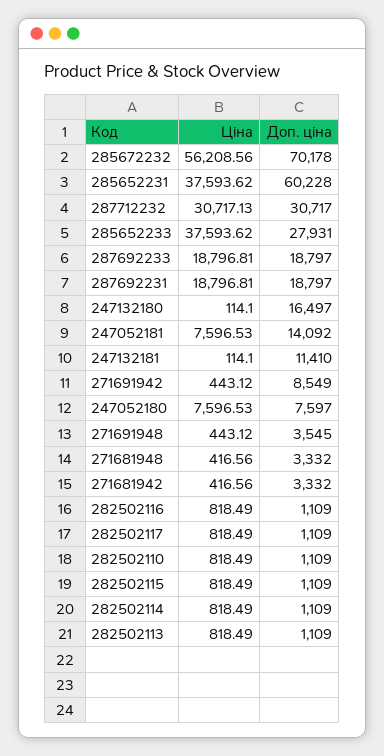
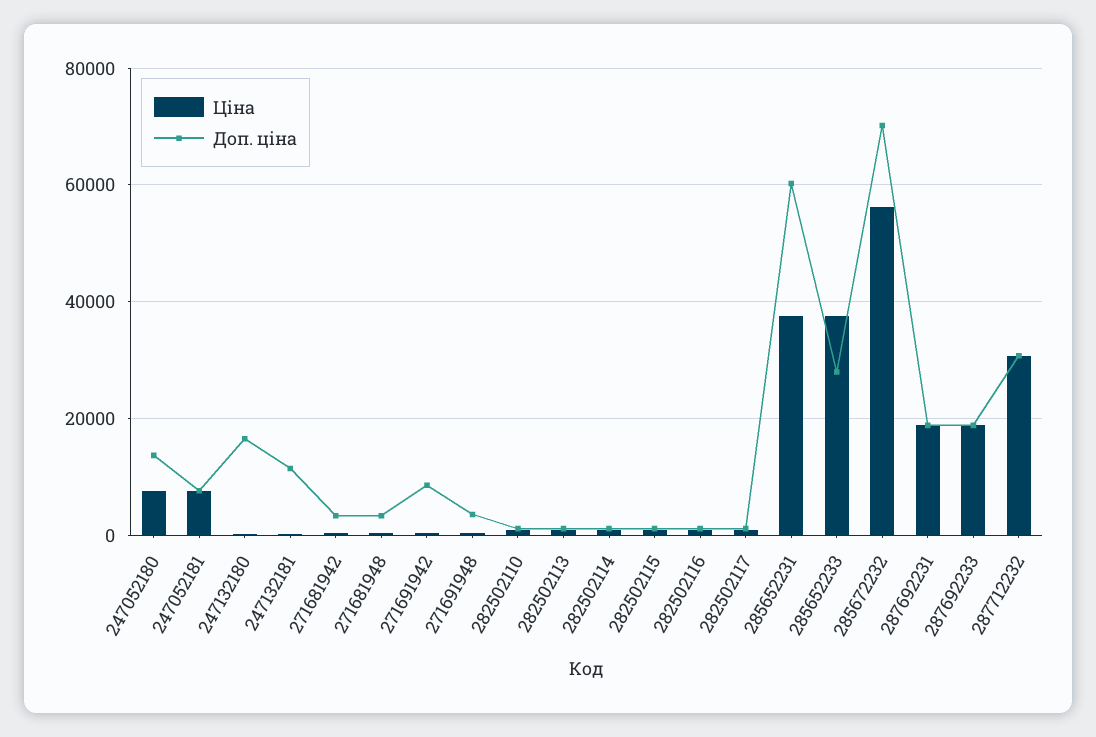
  {
    "Ціна": {
      "285672232": 56208.56,
      "285652231": 37593.62,
      "287712232": 30717.13,
      "285652233": 37593.62,
      "287692233": 18796.81,
      "287692231": 18796.81,
      "247132180": 114.1,
      "247052181": 7596.53,
      "247132181": 114.1,
      "271691942": 443.12,
      "247052180": 7596.53,
      "271691948": 443.12,
      "271681948": 416.56,
      "271681942": 416.56,
      "282502116": 818.49,
      "282502117": 818.49,
      "282502110": 818.49,
      "282502115": 818.49,
      "282502114": 818.49,
      "282502113": 818.49
    },
    "Доп. ціна": {
      "285672232": 70178,
      "285652231": 60228,
      "287712232": 30717,
      "285652233": 27931,
      "287692233": 18797,
      "287692231": 18797,
      "247132180": 16497,
-     "247052181": 14092,
+     "247052181": 8000,
      "247132181": 11410,
      "271691942": 8549,
-     "247052180": 7597,
+     "247052180": 14000,
      "271691948": 3545,
      "271681948": 3332,
      "271681942": 3332,
      "282502116": 1109,
      "282502117": 1109,
      "282502110": 1109,
      "282502115": 1109,
      "282502114": 1109,
      "282502113": 1109
    }
  }

